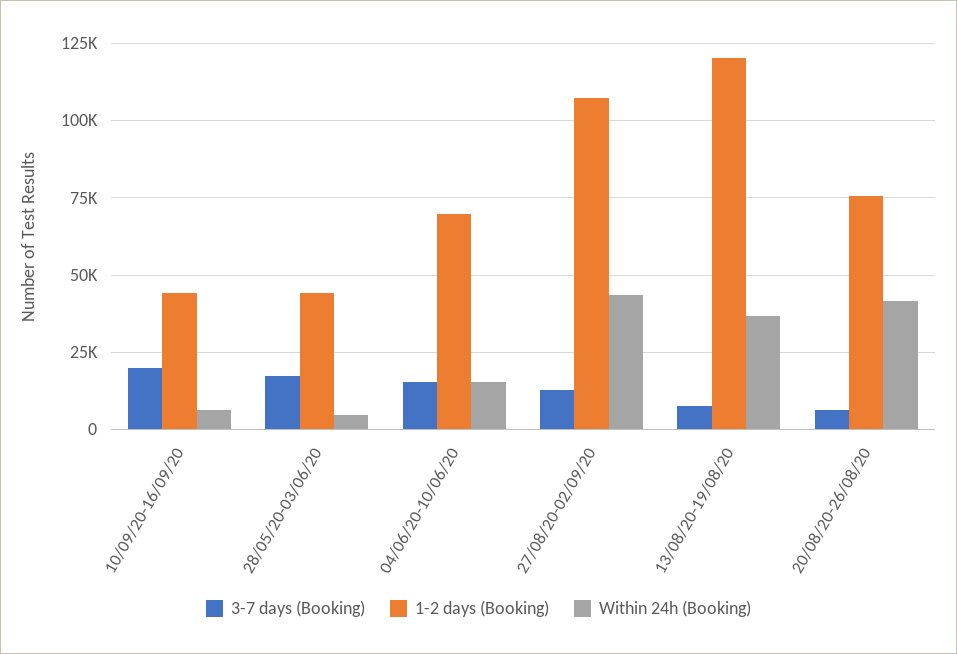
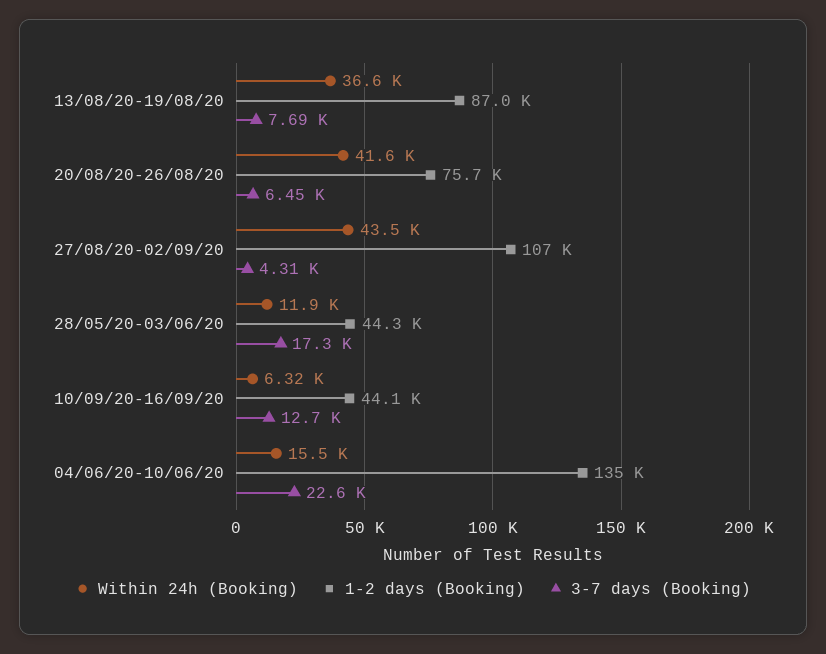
  {
    "3-7 days (Booking)": {
-     "10/09/20-16/09/20": 20000,
+     "10/09/20-16/09/20": 12700,
      "28/05/20-03/06/20": 17300,
-     "04/06/20-10/06/20": 15000,
+     "04/06/20-10/06/20": 22600,
-     "27/08/20-02/09/20": 12500,
+     "27/08/20-02/09/20": 4310,
      "13/08/20-19/08/20": 7690,
      "20/08/20-26/08/20": 6450
    },
    "1-2 days (Booking)": {
      "10/09/20-16/09/20": 44100,
      "28/05/20-03/06/20": 44300,
-     "04/06/20-10/06/20": 70000,
+     "04/06/20-10/06/20": 135000,
      "27/08/20-02/09/20": 107000,
-     "13/08/20-19/08/20": 120000,
+     "13/08/20-19/08/20": 87000,
      "20/08/20-26/08/20": 75700
    },
    "Within 24h (Booking)": {
      "10/09/20-16/09/20": 6320,
-     "28/05/20-03/06/20": 5000,
+     "28/05/20-03/06/20": 11900,
      "04/06/20-10/06/20": 15500,
      "27/08/20-02/09/20": 43500,
      "13/08/20-19/08/20": 36600,
      "20/08/20-26/08/20": 41600
    }
  }

